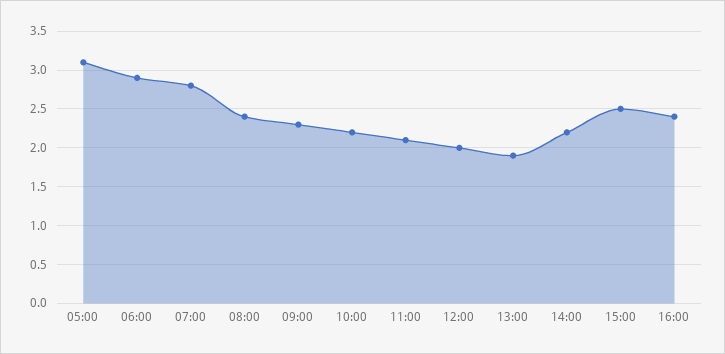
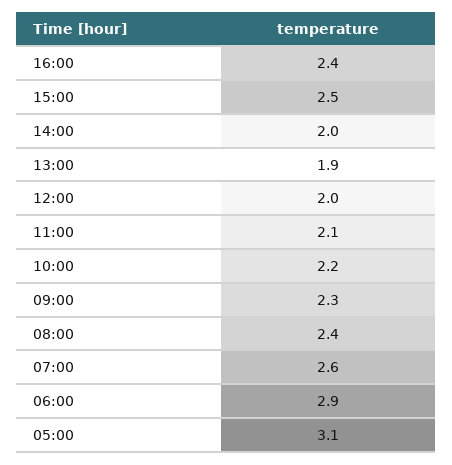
  {
    "05:00": 3.1,
    "06:00": 2.9,
-   "07:00": 2.8,
+   "07:00": 2.6,
    "08:00": 2.4,
    "09:00": 2.3,
    "10:00": 2.2,
    "11:00": 2.1,
    "12:00": 2,
    "13:00": 1.9,
-   "14:00": 2.2,
+   "14:00": 2,
    "15:00": 2.5,
    "16:00": 2.4
  }

